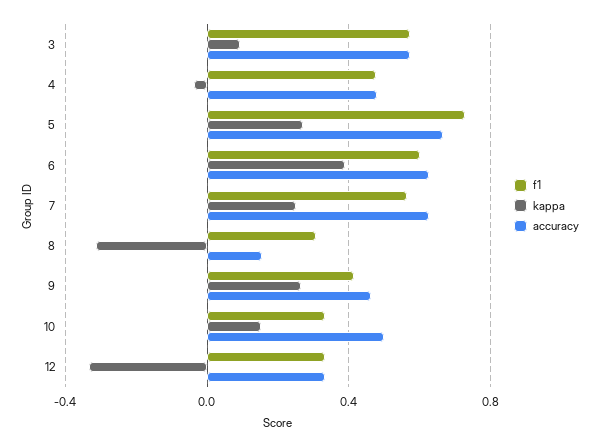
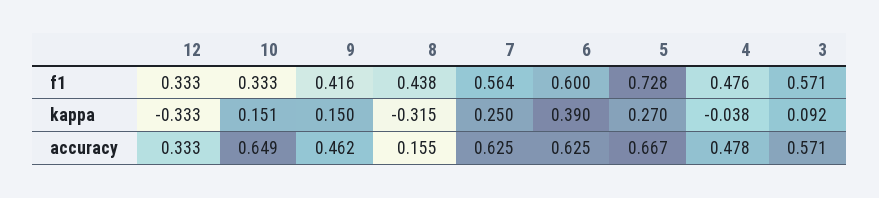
  {
    "f1": {
      "3": 0.571,
      "4": 0.476,
      "5": 0.728,
      "6": 0.6,
      "7": 0.564,
-     "8": 0.3,
+     "8": 0.438,
      "9": 0.416,
      "10": 0.333,
      "12": 0.333
    },
    "kappa": {
      "3": 0.092,
      "4": -0.038,
      "5": 0.27,
      "6": 0.39,
      "7": 0.25,
      "8": -0.315,
-     "9": 0.25,
+     "9": 0.15,
      "10": 0.151,
      "12": -0.333
    },
    "accuracy": {
      "3": 0.571,
      "4": 0.478,
      "5": 0.667,
      "6": 0.625,
      "7": 0.625,
      "8": 0.155,
      "9": 0.462,
-     "10": 0.5,
+     "10": 0.649,
      "12": 0.333
    }
  }

